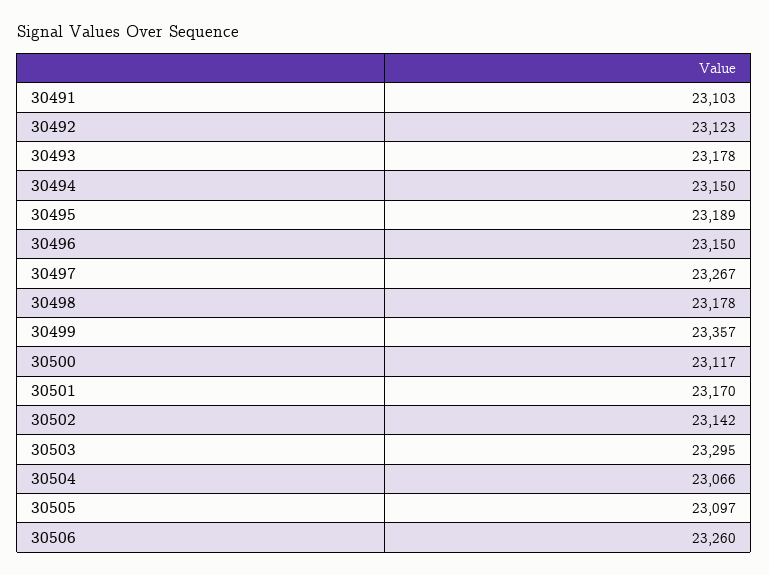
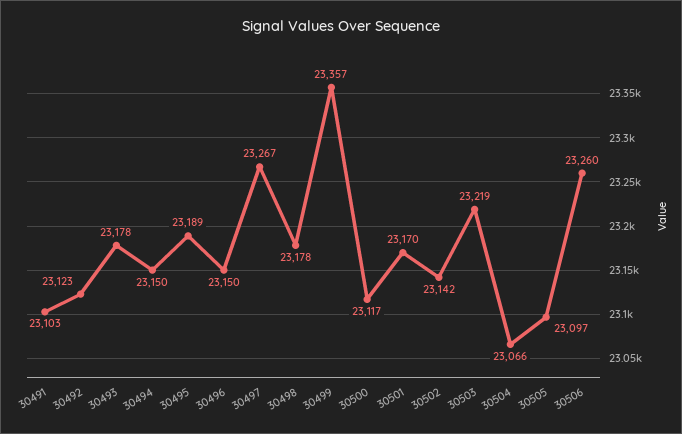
  {
    "30491": 23103,
    "30492": 23123,
    "30493": 23178,
    "30494": 23150,
    "30495": 23189,
    "30496": 23150,
    "30497": 23267,
    "30498": 23178,
    "30499": 23357,
    "30500": 23117,
    "30501": 23170,
    "30502": 23142,
-   "30503": 23295,
+   "30503": 23219,
    "30504": 23066,
    "30505": 23097,
    "30506": 23260
  }

